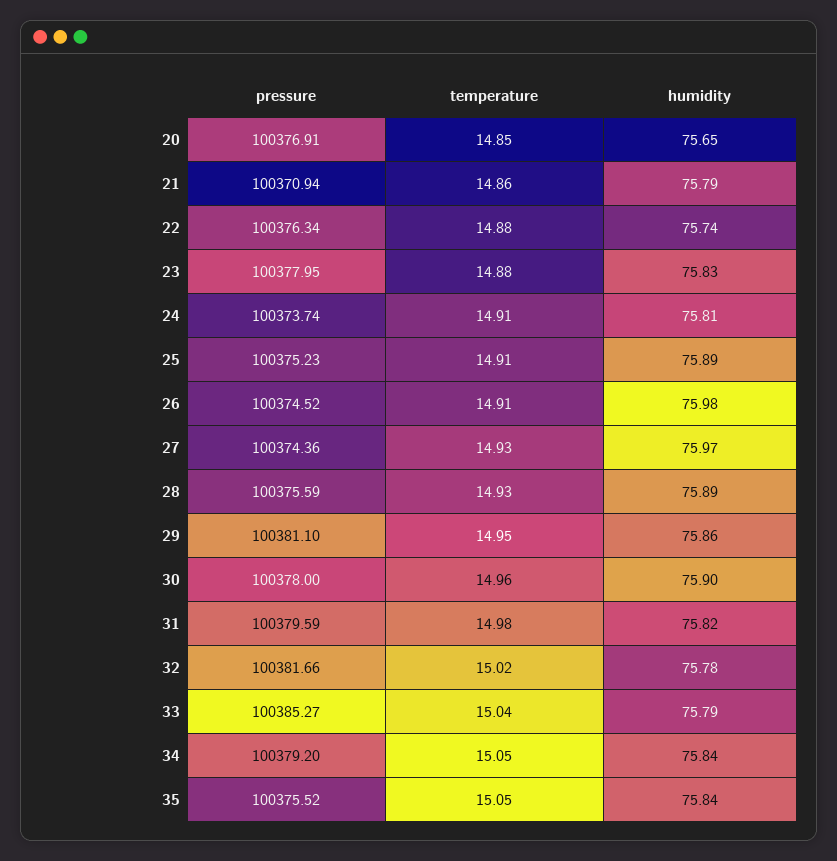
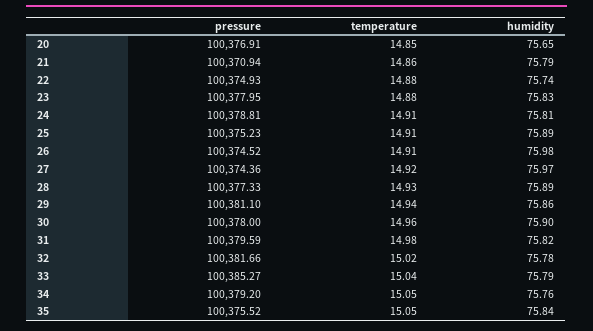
  {
    "pressure": {
      "20": 100376.91,
      "21": 100370.94,
-     "22": 100376.34,
+     "22": 100374.93,
      "23": 100377.95,
-     "24": 100373.74,
+     "24": 100378.81,
      "25": 100375.23,
      "26": 100374.52,
      "27": 100374.36,
-     "28": 100375.59,
+     "28": 100377.33,
      "29": 100381.1,
      "30": 100378,
      "31": 100379.59,
      "32": 100381.66,
      "33": 100385.27,
      "34": 100379.2,
      "35": 100375.52
    },
    "temperature": {
      "20": 14.85,
      "21": 14.86,
      "22": 14.88,
      "23": 14.88,
      "24": 14.91,
      "25": 14.91,
      "26": 14.91,
-     "27": 14.93,
+     "27": 14.92,
      "28": 14.93,
-     "29": 14.95,
+     "29": 14.94,
      "30": 14.96,
      "31": 14.98,
      "32": 15.02,
      "33": 15.04,
      "34": 15.05,
      "35": 15.05
    },
    "humidity": {
      "20": 75.65,
      "21": 75.79,
      "22": 75.74,
      "23": 75.83,
      "24": 75.81,
      "25": 75.89,
      "26": 75.98,
      "27": 75.97,
      "28": 75.89,
      "29": 75.86,
      "30": 75.9,
      "31": 75.82,
      "32": 75.78,
      "33": 75.79,
-     "34": 75.84,
+     "34": 75.76,
      "35": 75.84
    }
  }

